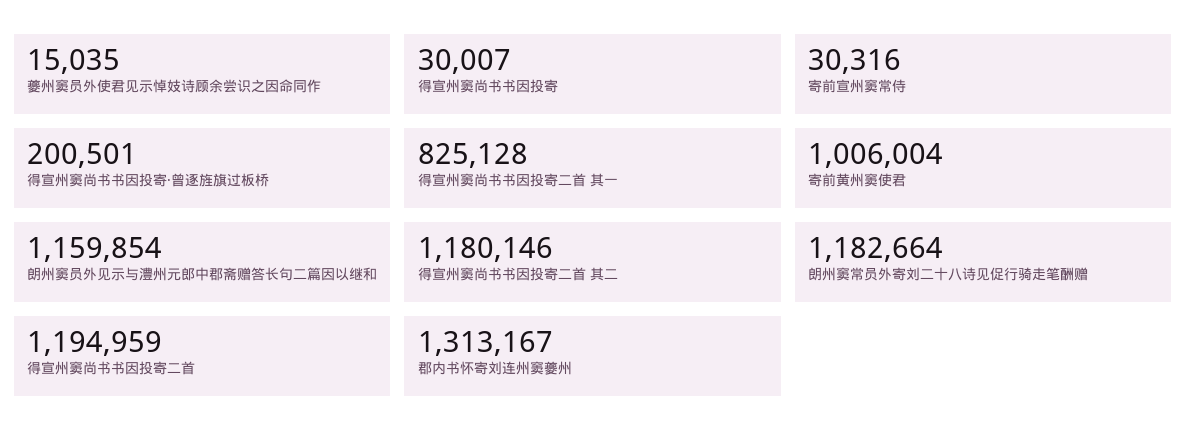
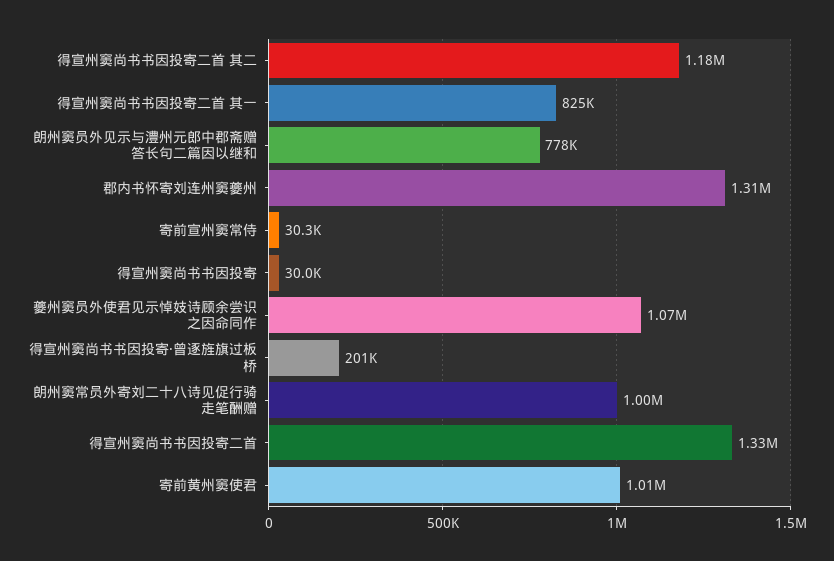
  {
-   "夔州窦员外使君见示悼妓诗顾余尝识之因命同作": 15035,
+   "夔州窦员外使君见示悼妓诗顾余尝识之因命同作": 1070000,
    "得宣州窦尚书书因投寄": 30007,
    "寄前宣州窦常侍": 30316,
    "得宣州窦尚书书因投寄·曾逐旌旗过板桥": 200501,
    "得宣州窦尚书书因投寄二首 其一": 825128,
    "寄前黄州窦使君": 1006004,
-   "朗州窦员外见示与澧州元郎中郡斋赠答长句二篇因以继和": 1159854,
+   "朗州窦员外见示与澧州元郎中郡斋赠答长句二篇因以继和": 778000,
    "得宣州窦尚书书因投寄二首 其二": 1180146,
-   "朗州窦常员外寄刘二十八诗见促行骑走笔酬赠": 1182664,
+   "朗州窦常员外寄刘二十八诗见促行骑走笔酬赠": 1000000,
-   "得宣州窦尚书书因投寄二首": 1194959,
+   "得宣州窦尚书书因投寄二首": 1330000,
    "郡内书怀寄刘连州窦夔州": 1313167
  }

